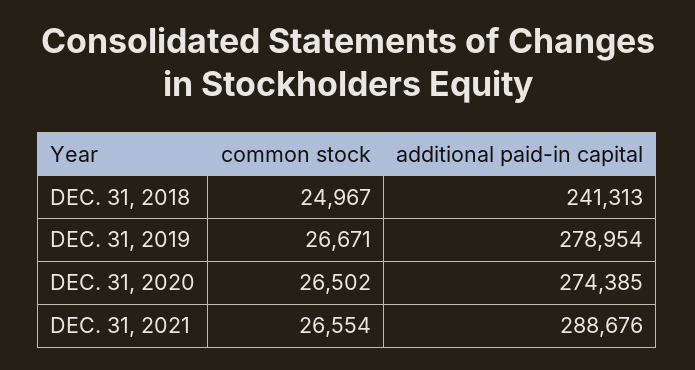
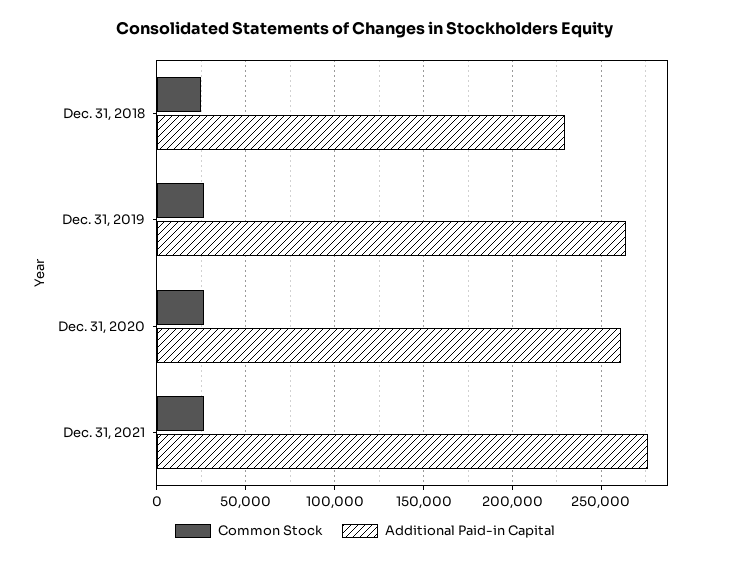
  {
    "common stock": {
      "DEC. 31, 2018": 24967,
      "DEC. 31, 2019": 26671,
      "DEC. 31, 2020": 26502,
      "DEC. 31, 2021": 26554
    },
    "additional paid-in capital": {
-     "DEC. 31, 2018": 241313,
+     "DEC. 31, 2018": 230000,
-     "DEC. 31, 2019": 278954,
+     "DEC. 31, 2019": 265000,
-     "DEC. 31, 2020": 274385,
+     "DEC. 31, 2020": 260000,
-     "DEC. 31, 2021": 288676
+     "DEC. 31, 2021": 275000
    }
  }

